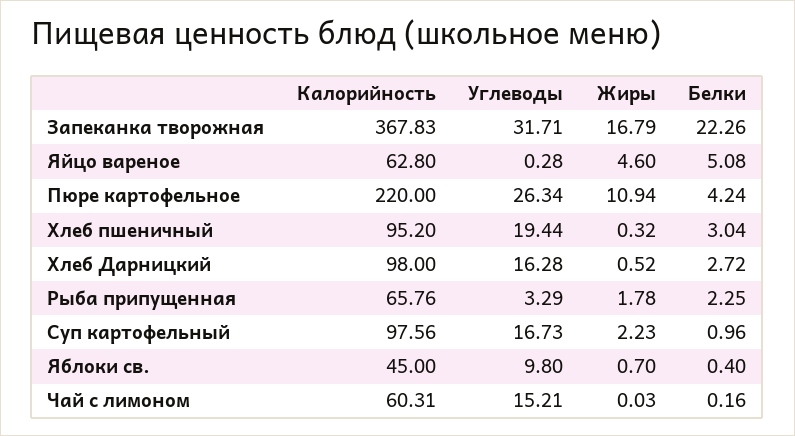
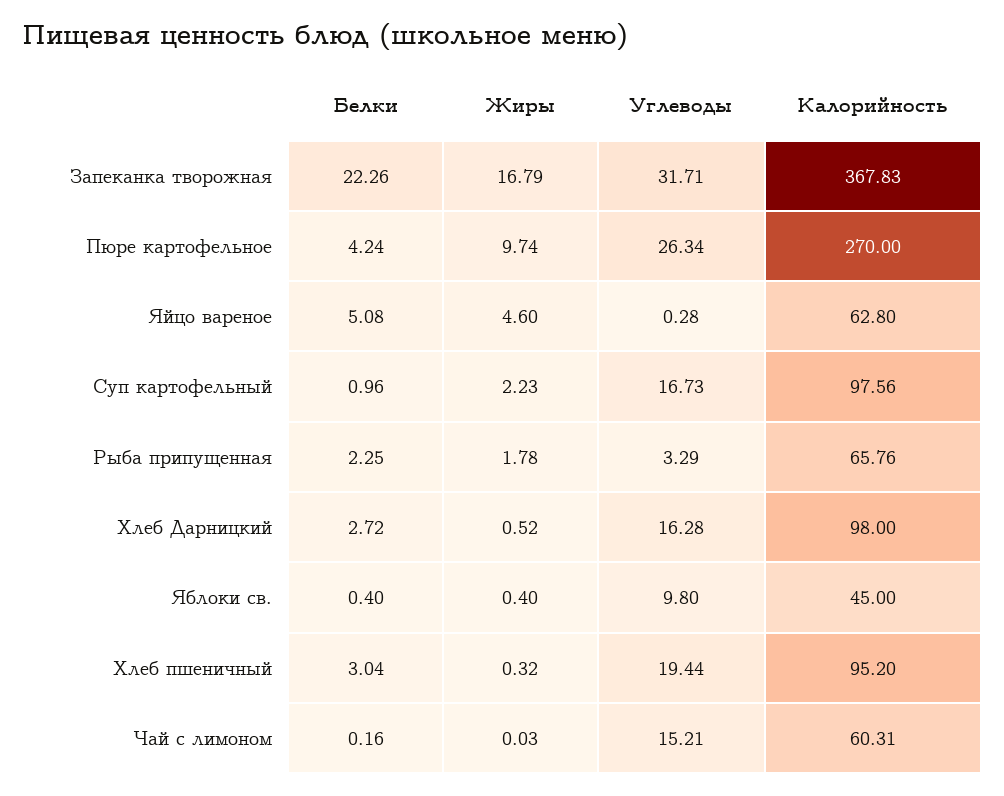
  {
    "Калорийность": {
      "Запеканка творожная": 367.83,
      "Яйцо вареное": 62.8,
-     "Пюре картофельное": 220,
+     "Пюре картофельное": 270,
      "Хлеб пшеничный": 95.2,
      "Хлеб Дарницкий": 98,
      "Рыба припущенная": 65.76,
      "Суп картофельный": 97.56,
      "Яблоки св.": 45,
      "Чай с лимоном": 60.31
    },
    "Углеводы": {
      "Запеканка творожная": 31.71,
      "Яйцо вареное": 0.28,
      "Пюре картофельное": 26.34,
      "Хлеб пшеничный": 19.44,
      "Хлеб Дарницкий": 16.28,
      "Рыба припущенная": 3.29,
      "Суп картофельный": 16.73,
      "Яблоки св.": 9.8,
      "Чай с лимоном": 15.21
    },
    "Жиры": {
      "Запеканка творожная": 16.79,
      "Яйцо вареное": 4.6,
-     "Пюре картофельное": 10.94,
+     "Пюре картофельное": 9.74,
      "Хлеб пшеничный": 0.32,
      "Хлеб Дарницкий": 0.52,
      "Рыба припущенная": 1.78,
      "Суп картофельный": 2.23,
-     "Яблоки св.": 0.7,
+     "Яблоки св.": 0.4,
      "Чай с лимоном": 0.03
    },
    "Белки": {
      "Запеканка творожная": 22.26,
      "Яйцо вареное": 5.08,
      "Пюре картофельное": 4.24,
      "Хлеб пшеничный": 3.04,
      "Хлеб Дарницкий": 2.72,
      "Рыба припущенная": 2.25,
      "Суп картофельный": 0.96,
      "Яблоки св.": 0.4,
      "Чай с лимоном": 0.16
    }
  }

